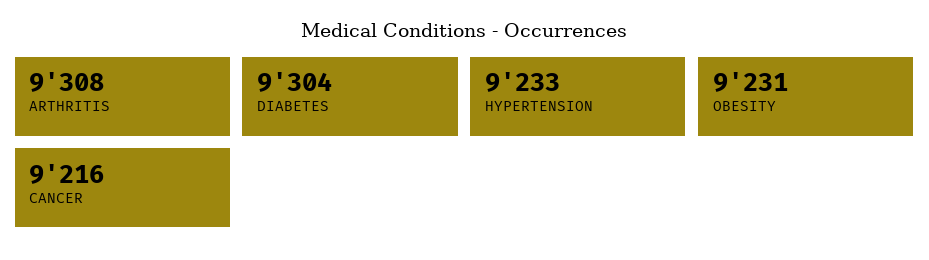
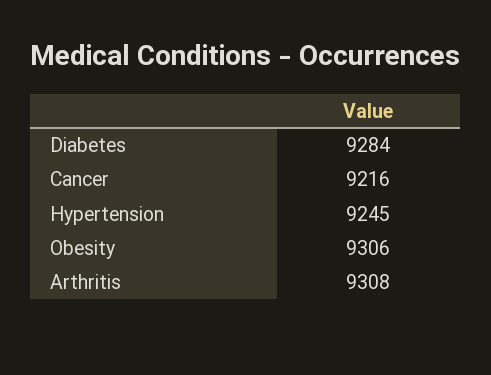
  {
    "ARTHRITIS": 9308,
-   "DIABETES": 9304,
+   "DIABETES": 9284,
-   "HYPERTENSION": 9233,
+   "HYPERTENSION": 9245,
-   "OBESITY": 9231,
+   "OBESITY": 9306,
    "CANCER": 9216
  }

